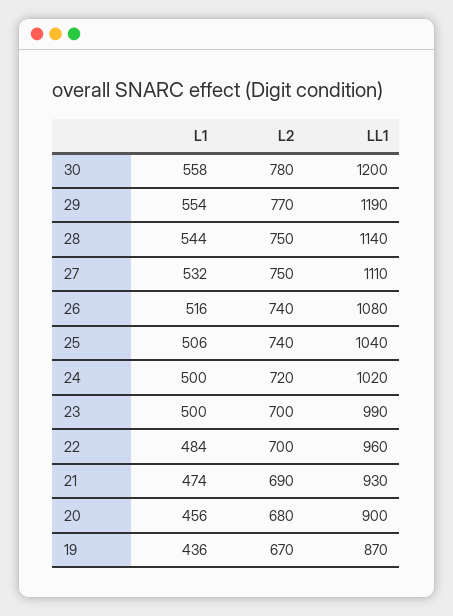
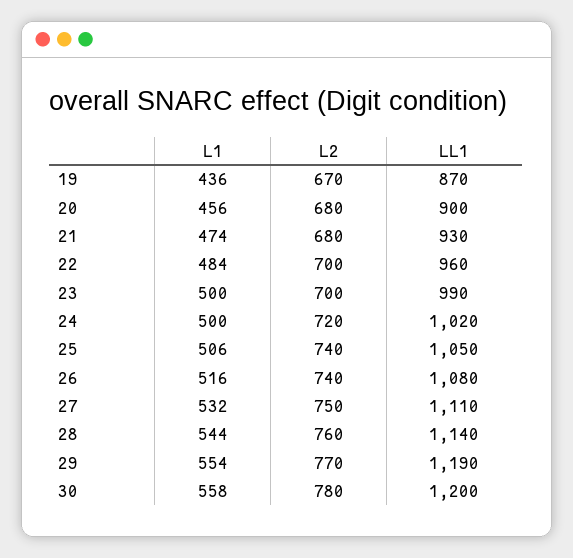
  {
    "L1": {
      "30": 558,
      "29": 554,
      "28": 544,
      "27": 532,
      "26": 516,
      "25": 506,
      "24": 500,
      "23": 500,
      "22": 484,
      "21": 474,
      "20": 456,
      "19": 436
    },
    "L2": {
      "30": 780,
      "29": 770,
-     "28": 750,
+     "28": 760,
      "27": 750,
      "26": 740,
      "25": 740,
      "24": 720,
      "23": 700,
      "22": 700,
-     "21": 690,
+     "21": 680,
      "20": 680,
      "19": 670
    },
    "LL1": {
      "30": 1200,
      "29": 1190,
      "28": 1140,
      "27": 1110,
      "26": 1080,
-     "25": 1040,
+     "25": 1050,
      "24": 1020,
      "23": 990,
      "22": 960,
      "21": 930,
      "20": 900,
      "19": 870
    }
  }

